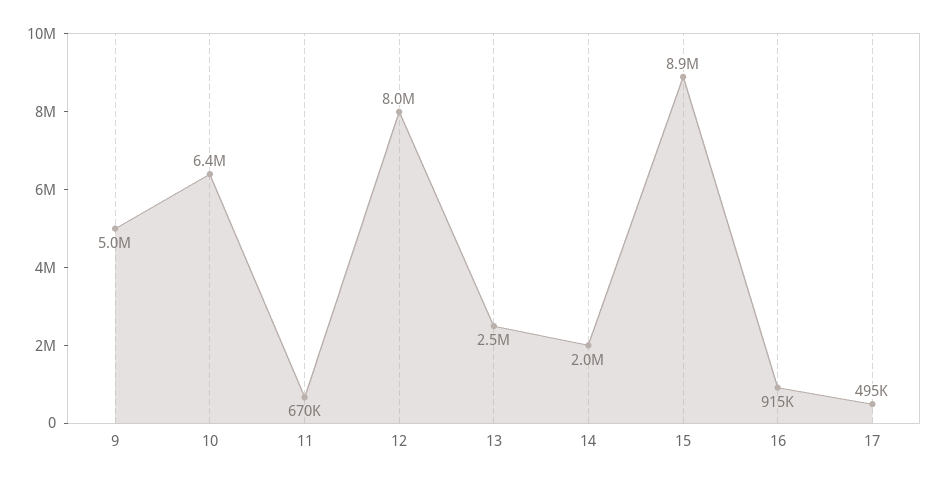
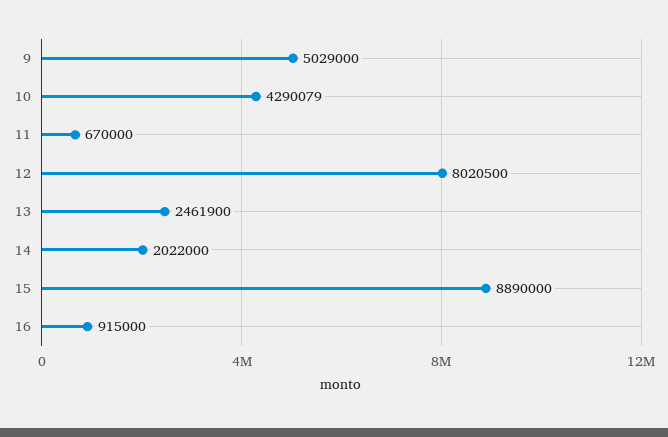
  {
    "9": 5029000,
-   "10": 6400000,
+   "10": 4290079,
    "11": 670000,
    "12": 8020500,
    "13": 2461900,
    "14": 2022000,
    "15": 8890000,
-   "16": 915000,
+   "16": 915000
-   "17": 495000
  }

